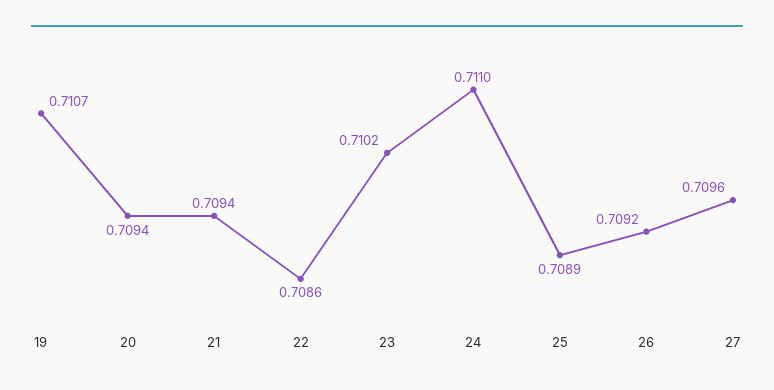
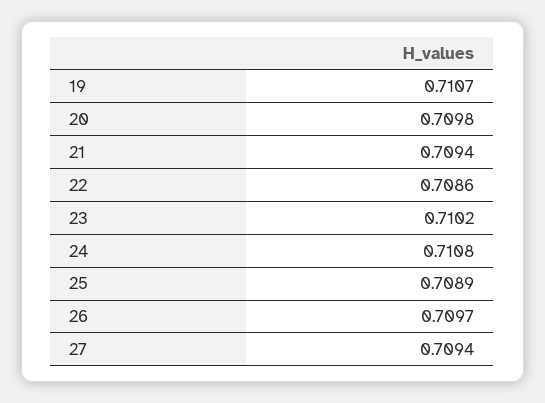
  {
    "19": 0.7107,
-   "20": 0.7094,
+   "20": 0.7098,
    "21": 0.7094,
    "22": 0.7086,
    "23": 0.7102,
-   "24": 0.711,
+   "24": 0.7108,
    "25": 0.7089,
-   "26": 0.7092,
+   "26": 0.7097,
-   "27": 0.7096
+   "27": 0.7094
  }

